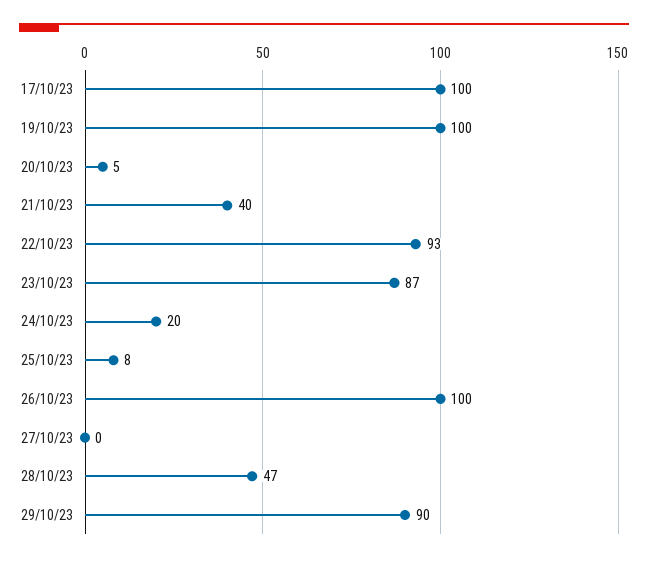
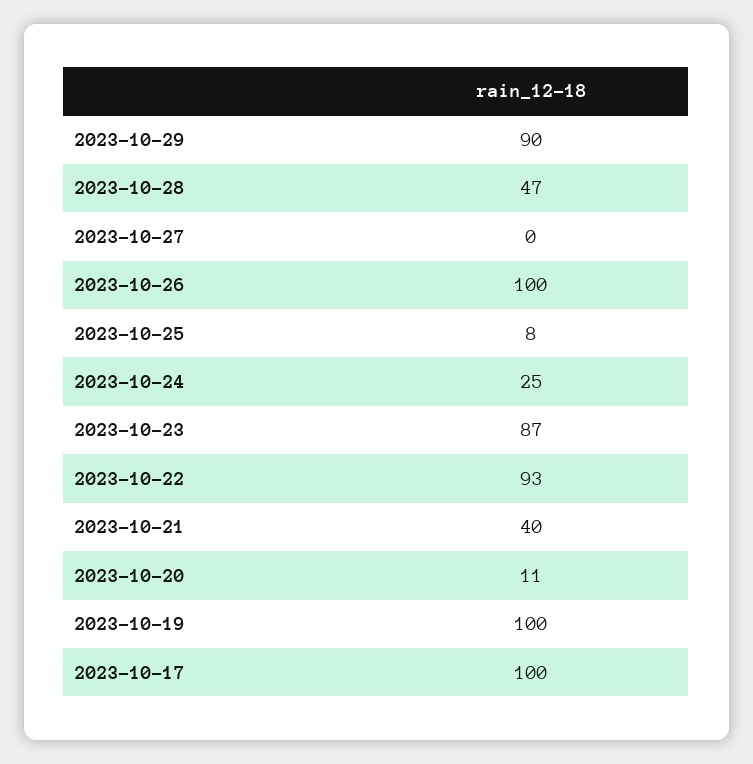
  {
    "17/10/23": 100,
    "19/10/23": 100,
-   "20/10/23": 5,
+   "20/10/23": 11,
    "21/10/23": 40,
    "22/10/23": 93,
    "23/10/23": 87,
-   "24/10/23": 20,
+   "24/10/23": 25,
    "25/10/23": 8,
    "26/10/23": 100,
    "27/10/23": 0,
    "28/10/23": 47,
    "29/10/23": 90
  }

